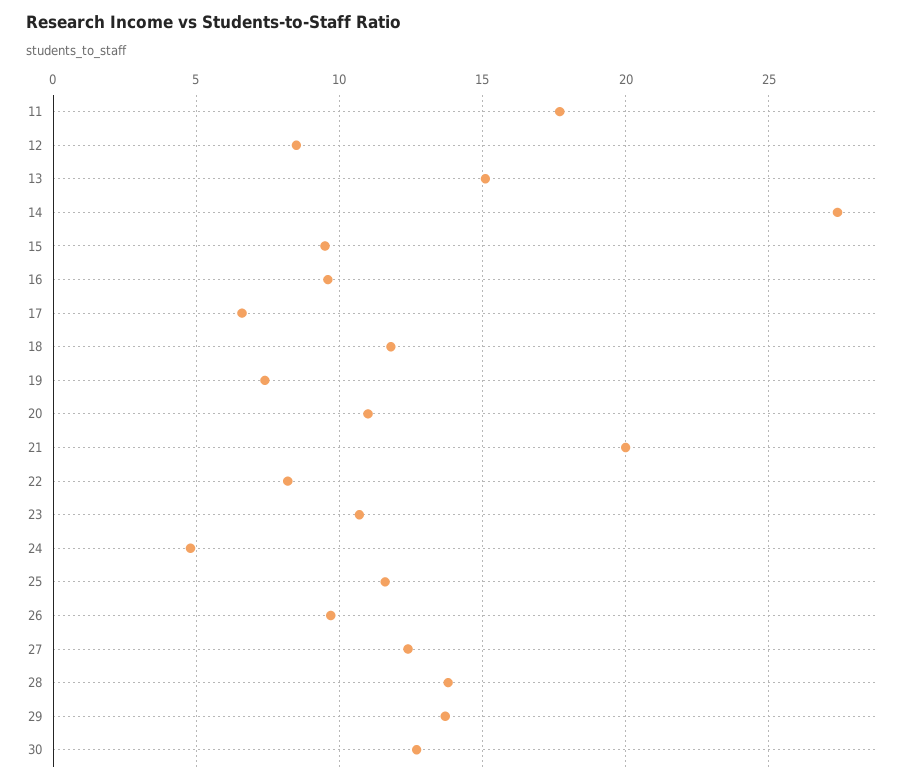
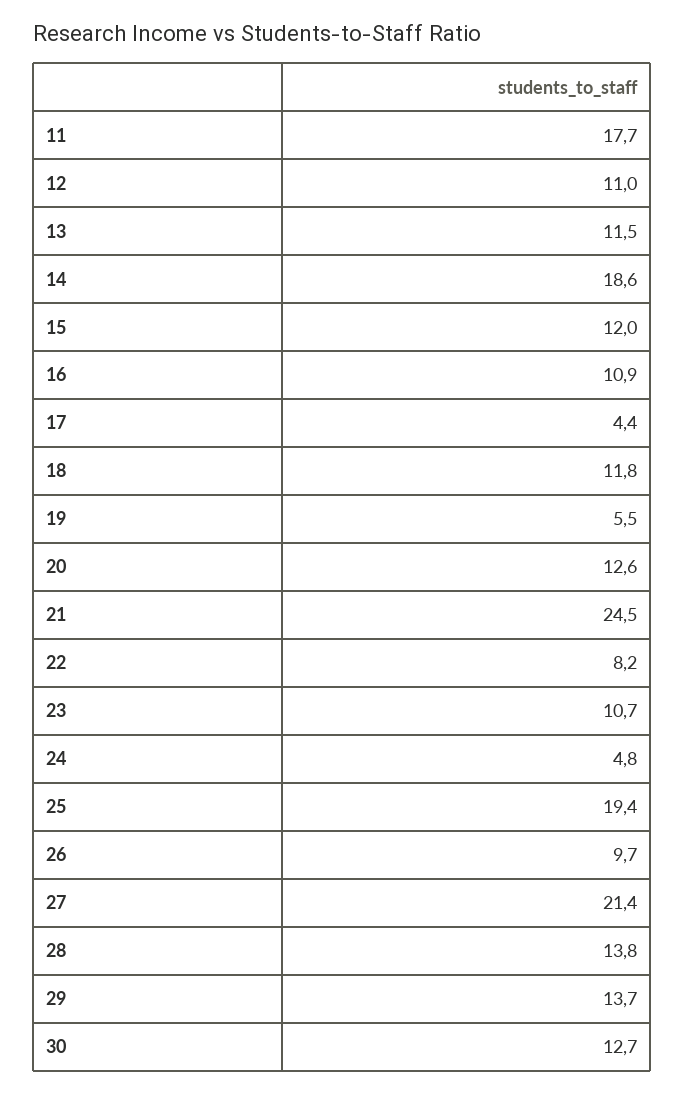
  {
    "11": 17.7,
-   "12": 8.5,
+   "12": 11,
-   "13": 15,
+   "13": 11.5,
-   "14": 27.5,
+   "14": 18.6,
-   "15": 9.5,
+   "15": 12,
-   "16": 9.5,
+   "16": 10.9,
-   "17": 6.5,
+   "17": 4.4,
    "18": 11.8,
-   "19": 7.5,
+   "19": 5.5,
-   "20": 11,
+   "20": 12.6,
-   "21": 20,
+   "21": 24.5,
    "22": 8.2,
    "23": 10.7,
    "24": 4.8,
-   "25": 11.5,
+   "25": 19.4,
    "26": 9.7,
-   "27": 12.5,
+   "27": 21.4,
    "28": 13.8,
    "29": 13.7,
    "30": 12.7
  }

